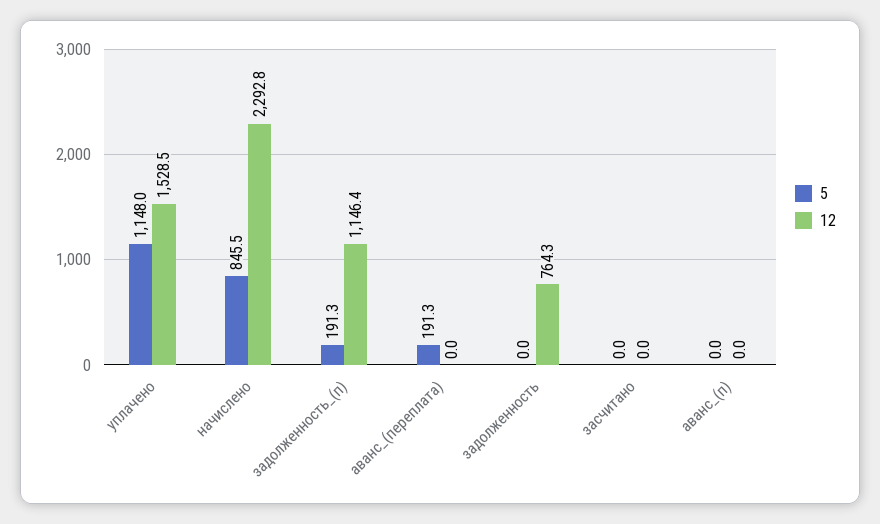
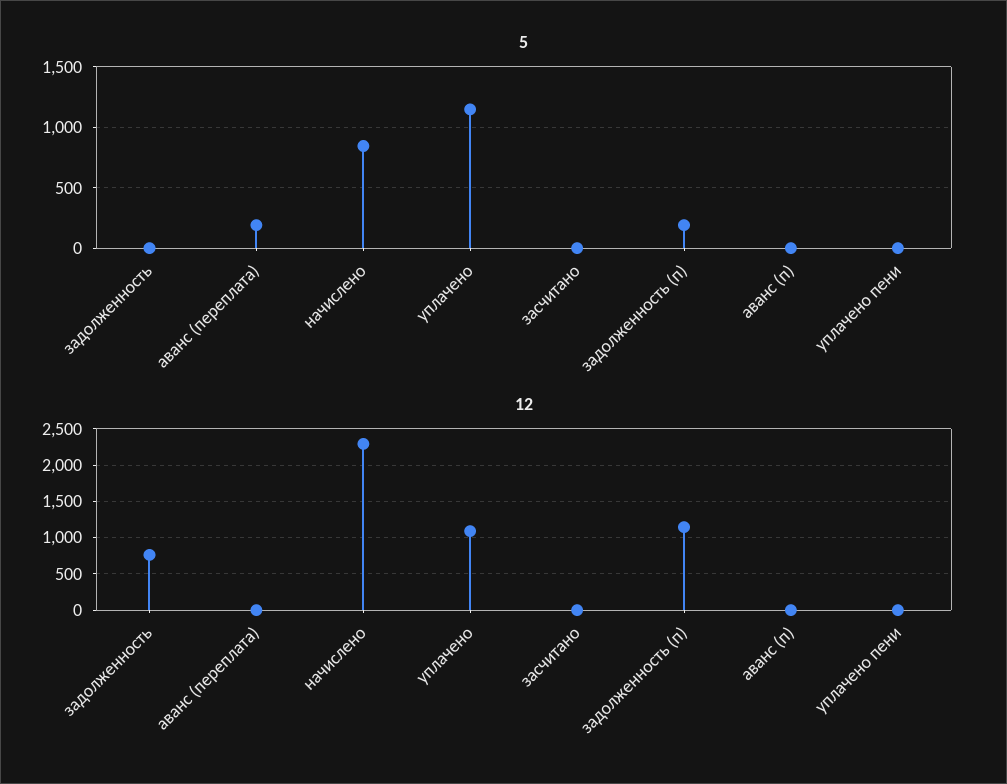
  {
    "5": {
      "уплачено": 1148,
      "начислено": 845.5,
      "задолженность_(п)": 191.3,
      "аванс_(переплата)": 191.3,
      "задолженность": 0,
      "засчитано": 0,
-     "аванс_(п)": 0
+     "аванс_(п)": 0,
+     "уплачено пени": 0
    },
    "12": {
-     "уплачено": 1528.5,
+     "уплачено": 1100,
      "начислено": 2292.8,
      "задолженность_(п)": 1146.4,
      "аванс_(переплата)": 0,
      "задолженность": 764.3,
      "засчитано": 0,
-     "аванс_(п)": 0
+     "аванс_(п)": 0,
+     "уплачено пени": 0
    }
  }

